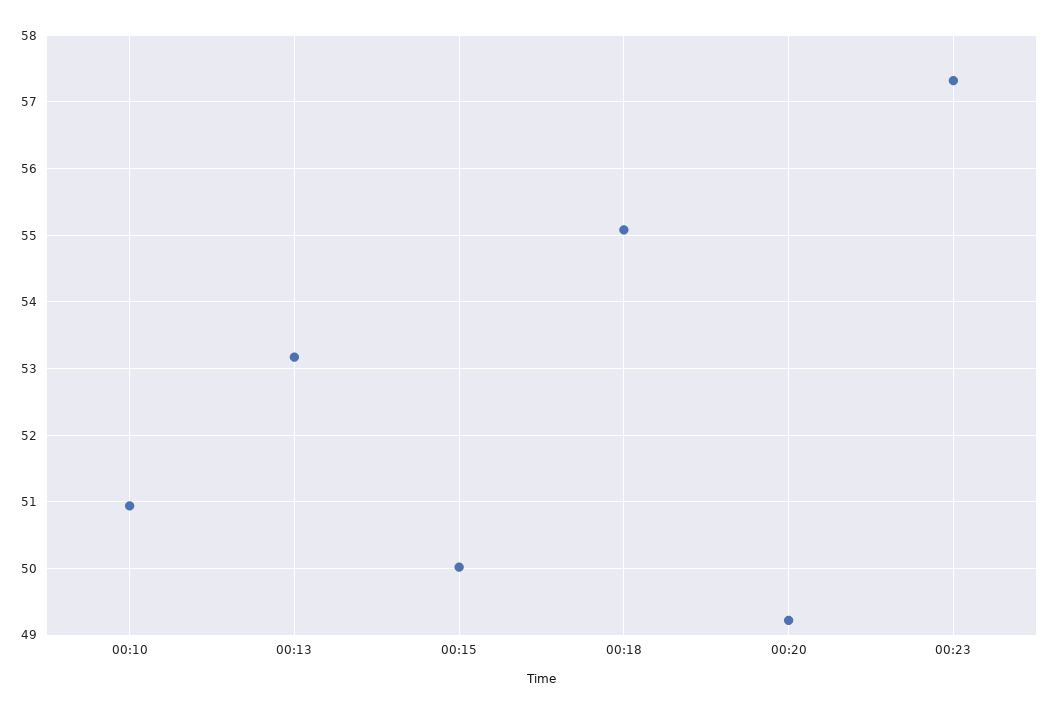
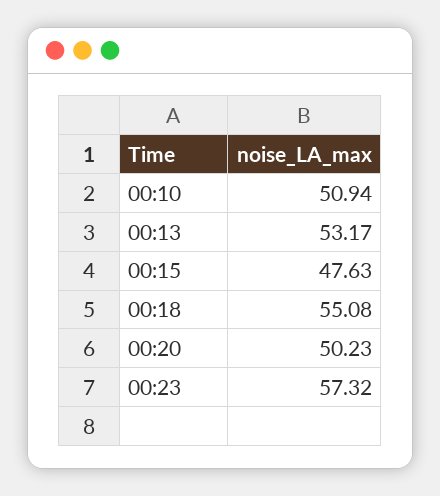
  {
    "00:10": 50.94,
    "00:13": 53.17,
-   "00:15": 50,
+   "00:15": 47.63,
    "00:18": 55.08,
-   "00:20": 49.2,
+   "00:20": 50.23,
    "00:23": 57.32
  }

